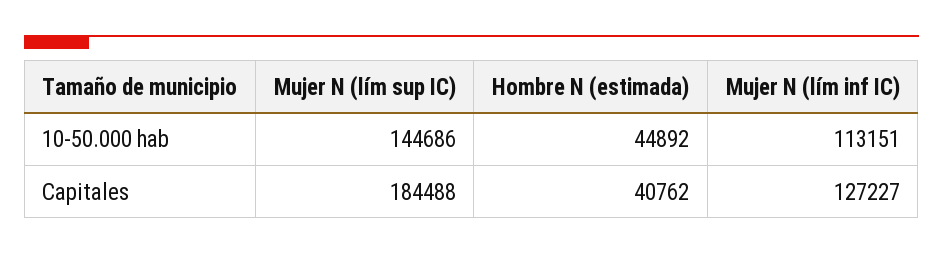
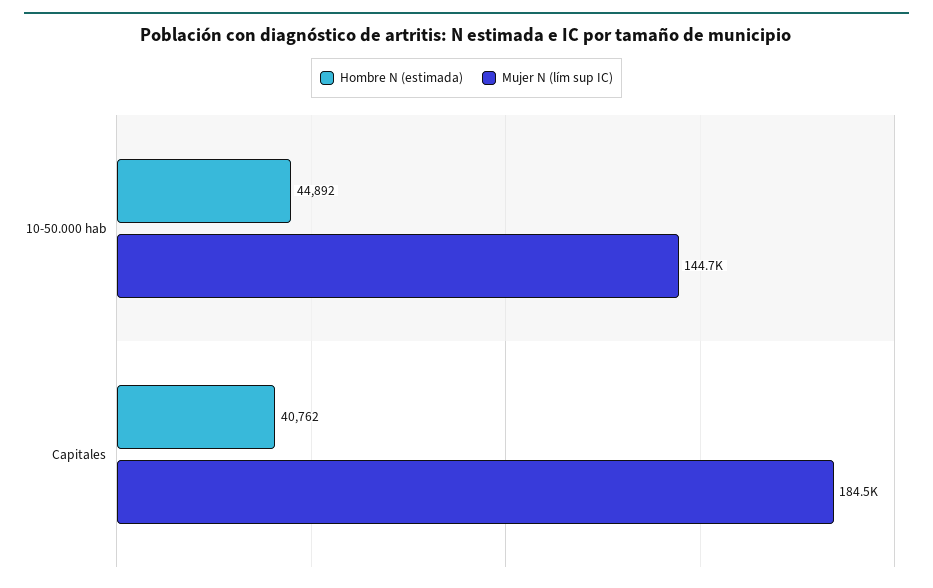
  {
    "Mujer N (lím sup IC)": {
      "10-50.000 hab": 144686,
      "Capitales": 184488
    },
    "Hombre N (estimada)": {
      "10-50.000 hab": 44892,
      "Capitales": 40762
-   },
+   }
-   "Mujer N (lím inf IC)": {
-     "10-50.000 hab": 113151,
-     "Capitales": 127227
-   }
  }

